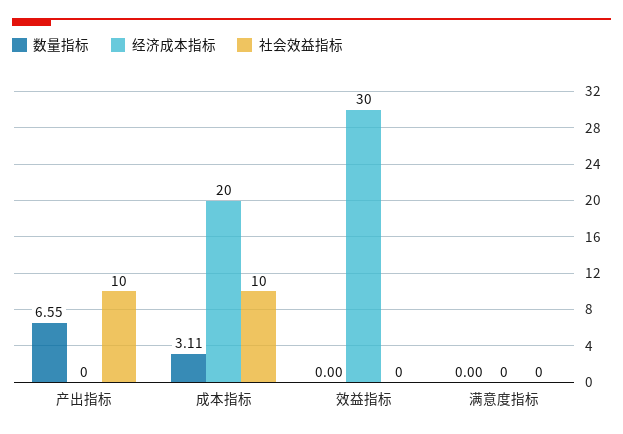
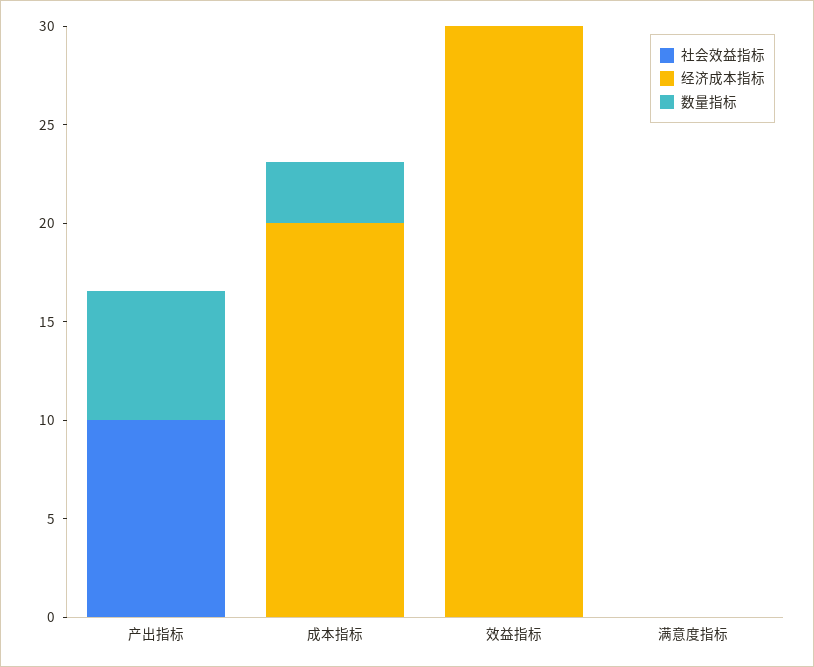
  {
    "数量指标": {
      "产出指标": 6.55,
      "成本指标": 3.11,
      "效益指标": 0,
      "满意度指标": 0
    },
    "经济成本指标": {
      "产出指标": 0,
      "成本指标": 20,
      "效益指标": 30,
      "满意度指标": 0
    },
    "社会效益指标": {
      "产出指标": 10,
-     "成本指标": 10,
+     "成本指标": 0,
      "效益指标": 0,
      "满意度指标": 0
    }
  }

